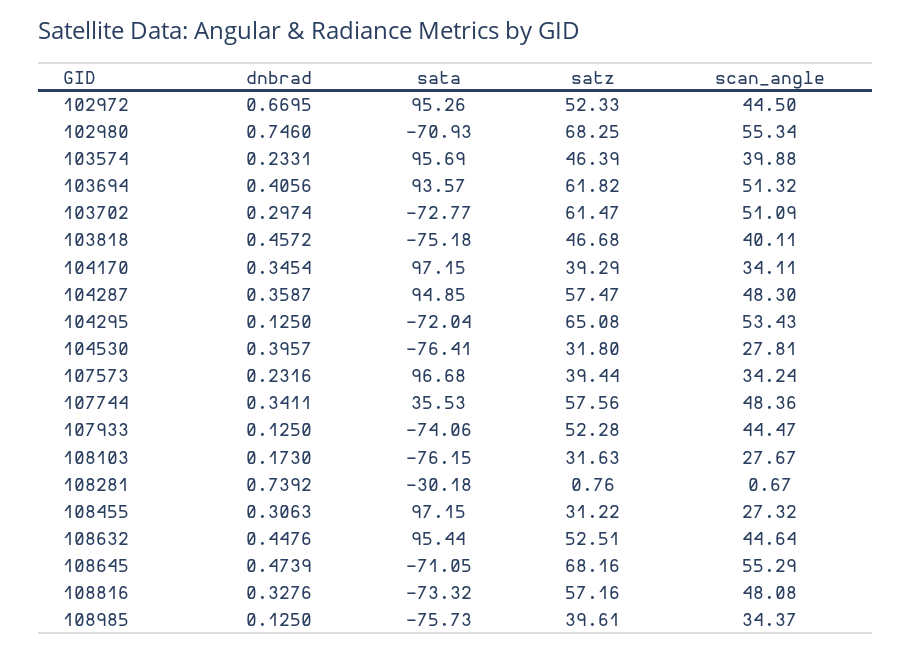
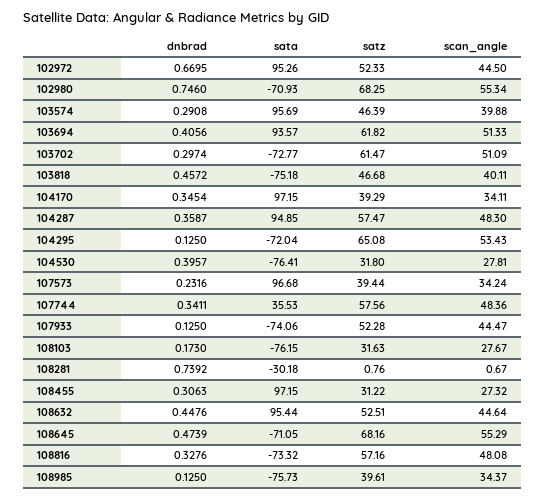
  {
    "dnbrad": {
      "102972": 0.6695,
      "102980": 0.746,
-     "103574": 0.2331,
+     "103574": 0.2908,
      "103694": 0.4056,
      "103702": 0.2974,
      "103818": 0.4572,
      "104170": 0.3454,
      "104287": 0.3587,
      "104295": 0.125,
      "104530": 0.3957,
      "107573": 0.2316,
      "107744": 0.3411,
      "107933": 0.125,
      "108103": 0.173,
      "108281": 0.7392,
      "108455": 0.3063,
      "108632": 0.4476,
      "108645": 0.4739,
      "108816": 0.3276,
      "108985": 0.125
    },
    "sata": {
      "102972": 95.26,
      "102980": -70.93,
      "103574": 95.69,
      "103694": 93.57,
      "103702": -72.77,
      "103818": -75.18,
      "104170": 97.15,
      "104287": 94.85,
      "104295": -72.04,
      "104530": -76.41,
      "107573": 96.68,
      "107744": 35.53,
      "107933": -74.06,
      "108103": -76.15,
      "108281": -30.18,
      "108455": 97.15,
      "108632": 95.44,
      "108645": -71.05,
      "108816": -73.32,
      "108985": -75.73
    },
    "satz": {
      "102972": 52.33,
      "102980": 68.25,
      "103574": 46.39,
      "103694": 61.82,
      "103702": 61.47,
      "103818": 46.68,
      "104170": 39.29,
      "104287": 57.47,
      "104295": 65.08,
      "104530": 31.8,
      "107573": 39.44,
      "107744": 57.56,
      "107933": 52.28,
      "108103": 31.63,
      "108281": 0.76,
      "108455": 31.22,
      "108632": 52.51,
      "108645": 68.16,
      "108816": 57.16,
      "108985": 39.61
    },
    "scan_angle": {
      "102972": 44.5,
      "102980": 55.34,
      "103574": 39.88,
-     "103694": 51.32,
+     "103694": 51.33,
      "103702": 51.09,
      "103818": 40.11,
      "104170": 34.11,
      "104287": 48.3,
      "104295": 53.43,
      "104530": 27.81,
      "107573": 34.24,
      "107744": 48.36,
      "107933": 44.47,
      "108103": 27.67,
      "108281": 0.67,
      "108455": 27.32,
      "108632": 44.64,
      "108645": 55.29,
      "108816": 48.08,
      "108985": 34.37
    }
  }

